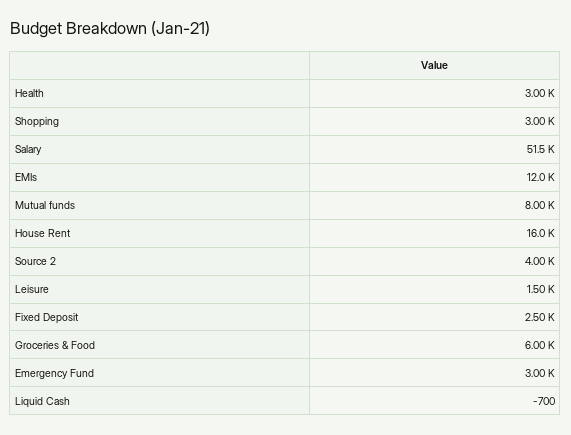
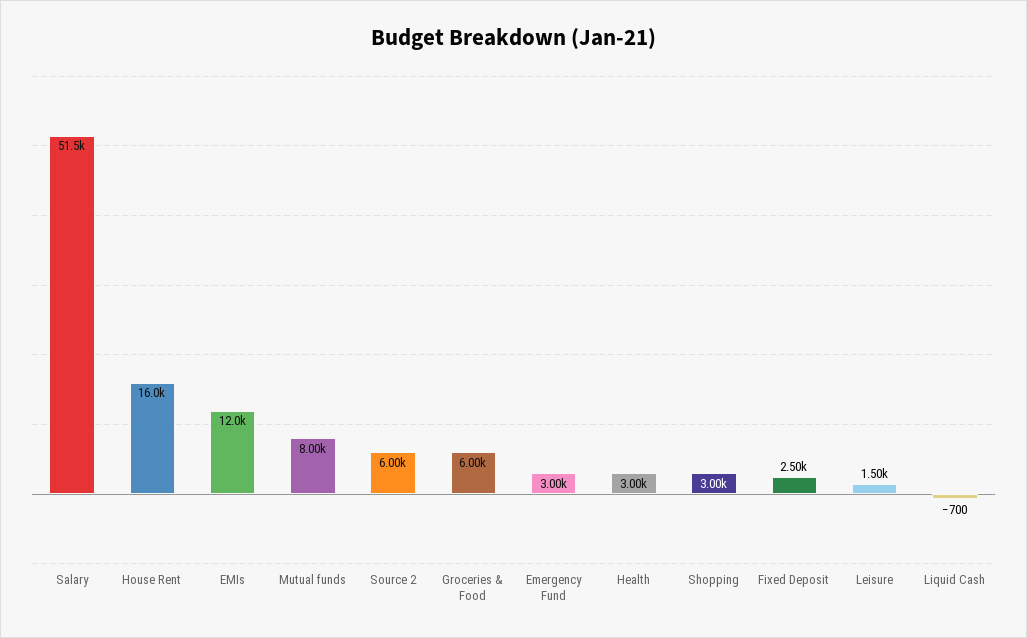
  {
    "Health": 3000,
    "Shopping": 3000,
    "Salary": 51500,
    "EMIs": 12000,
    "Mutual funds": 8000,
    "House Rent": 16000,
-   "Source 2": 4000,
+   "Source 2": 6000,
    "Leisure": 1500,
    "Fixed Deposit": 2500,
    "Groceries & Food": 6000,
    "Emergency Fund": 3000,
    "Liquid Cash": -700
  }

